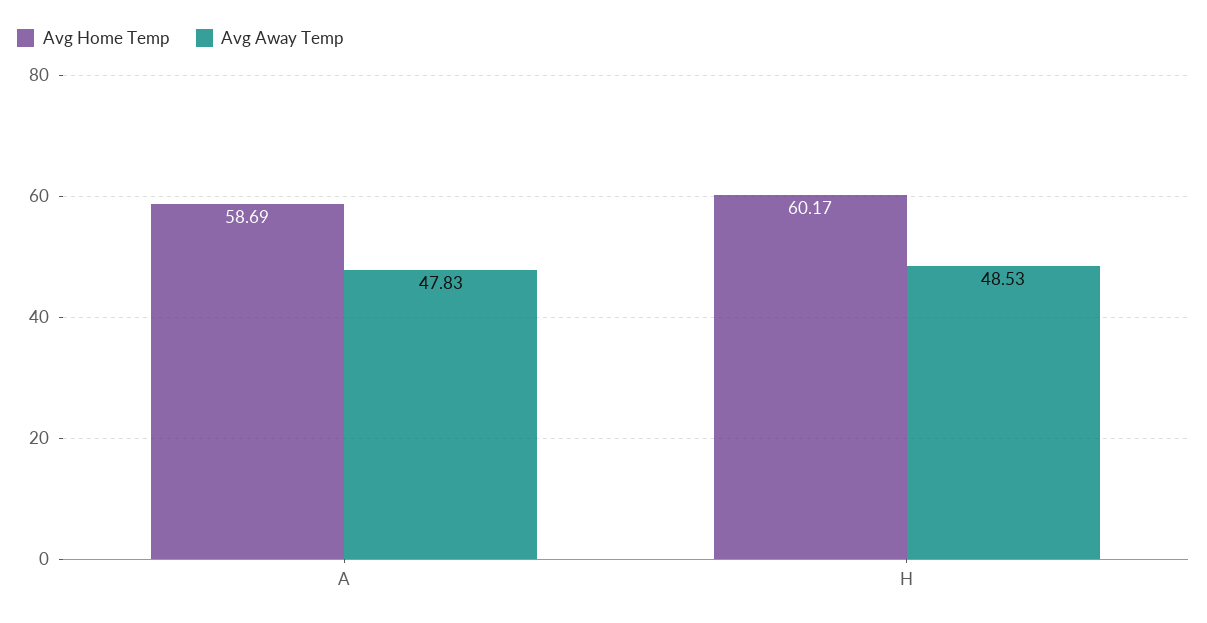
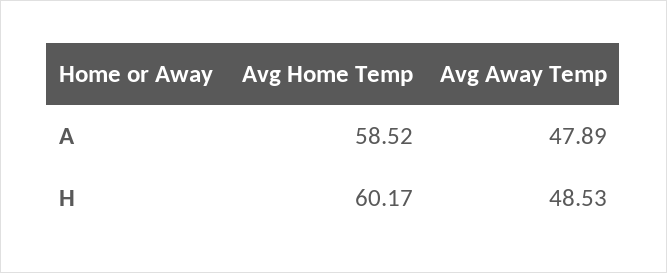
  {
    "Avg Home Temp": {
-     "A": 58.69,
+     "A": 58.52,
      "H": 60.17
    },
    "Avg Away Temp": {
-     "A": 47.83,
+     "A": 47.89,
      "H": 48.53
    }
  }

